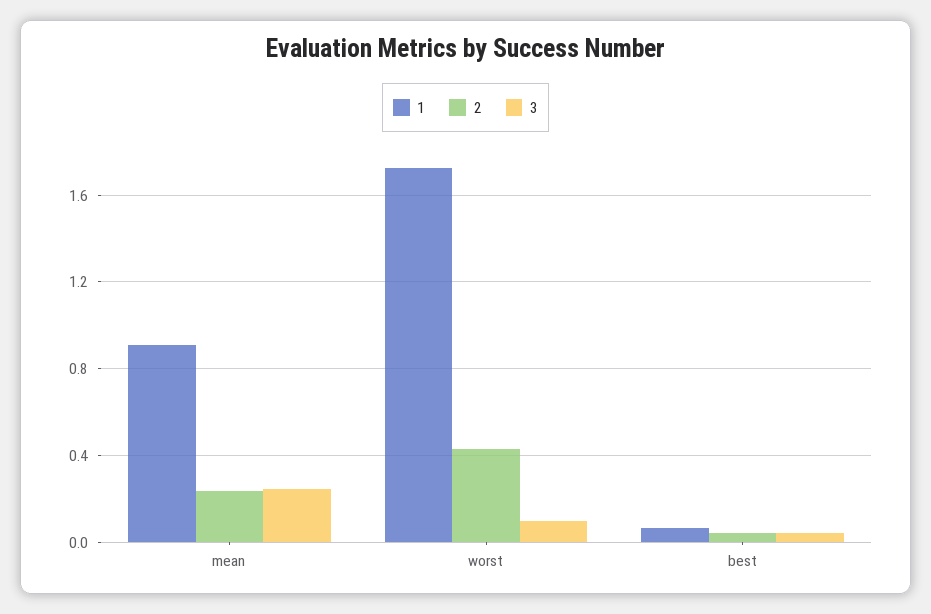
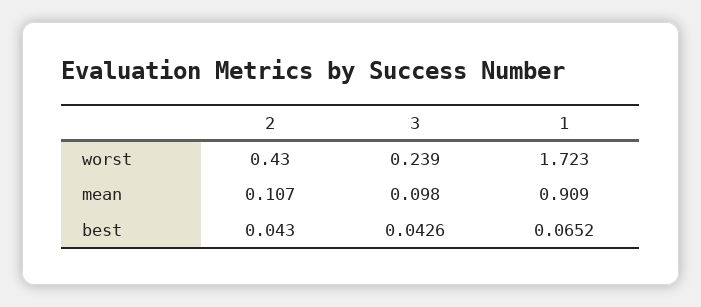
  {
    "1": {
      "mean": 0.909,
      "worst": 1.723,
      "best": 0.0652
    },
    "2": {
-     "mean": 0.25,
+     "mean": 0.107,
      "worst": 0.43,
      "best": 0.043
    },
    "3": {
-     "mean": 0.25,
+     "mean": 0.098,
-     "worst": 0.1,
+     "worst": 0.239,
      "best": 0.0426
    }
  }

